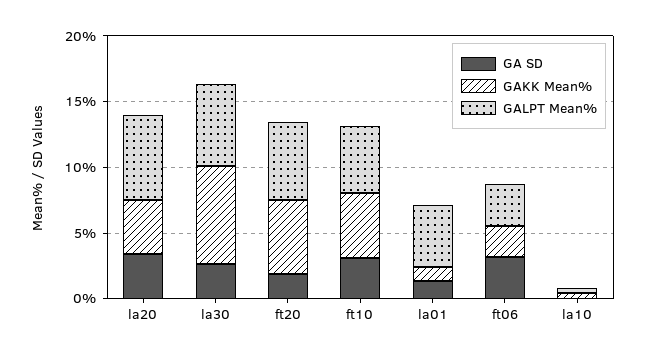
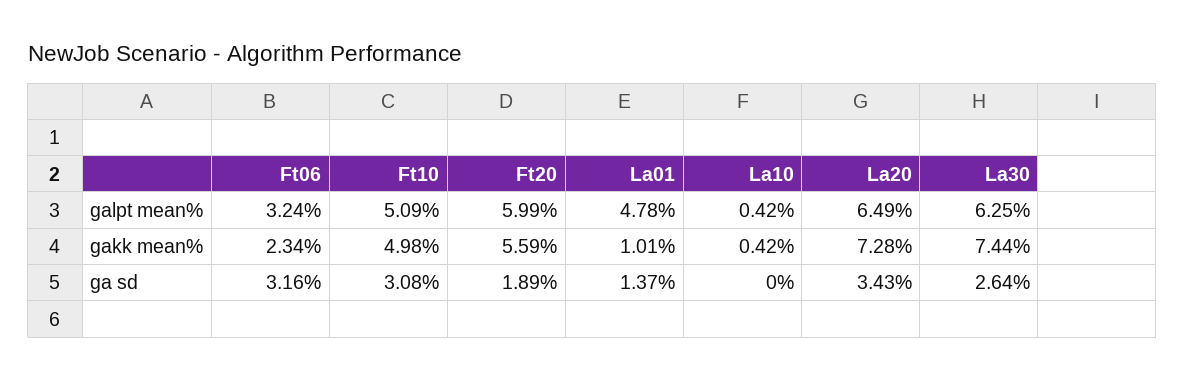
  {
    "GA SD": {
      "la20": 3.43,
      "la30": 2.64,
      "ft20": 1.89,
      "ft10": 3.08,
      "la01": 1.37,
      "ft06": 3.16,
      "la10": 0
    },
    "GAKK Mean%": {
-     "la20": 4,
+     "la20": 7.28,
      "la30": 7.44,
      "ft20": 5.59,
      "ft10": 4.98,
      "la01": 1.01,
      "ft06": 2.34,
      "la10": 0.42
    },
    "GALPT Mean%": {
      "la20": 6.49,
      "la30": 6.25,
      "ft20": 5.99,
      "ft10": 5.09,
      "la01": 4.78,
      "ft06": 3.24,
      "la10": 0.42
    }
  }

